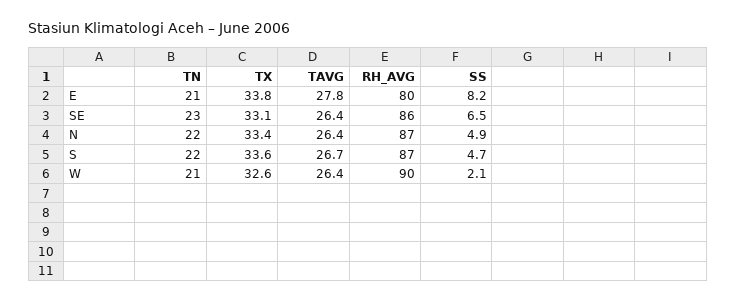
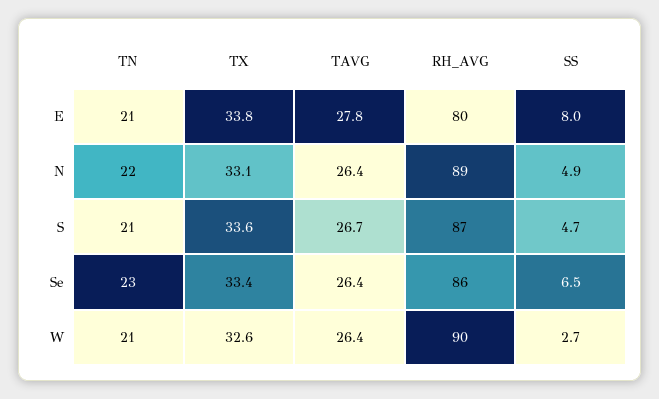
  {
    "TN": {
      "E": 21,
      "SE": 23,
      "N": 22,
-     "S": 22,
+     "S": 21,
      "W": 21
    },
    "TX": {
      "E": 33.8,
-     "SE": 33.1,
+     "SE": 33.4,
-     "N": 33.4,
+     "N": 33.1,
      "S": 33.6,
      "W": 32.6
    },
    "TAVG": {
      "E": 27.8,
      "SE": 26.4,
      "N": 26.4,
      "S": 26.7,
      "W": 26.4
    },
    "RH_AVG": {
      "E": 80,
      "SE": 86,
-     "N": 87,
+     "N": 89,
      "S": 87,
      "W": 90
    },
    "SS": {
-     "E": 8.2,
+     "E": 8,
      "SE": 6.5,
      "N": 4.9,
      "S": 4.7,
-     "W": 2.1
+     "W": 2.7
    }
  }

